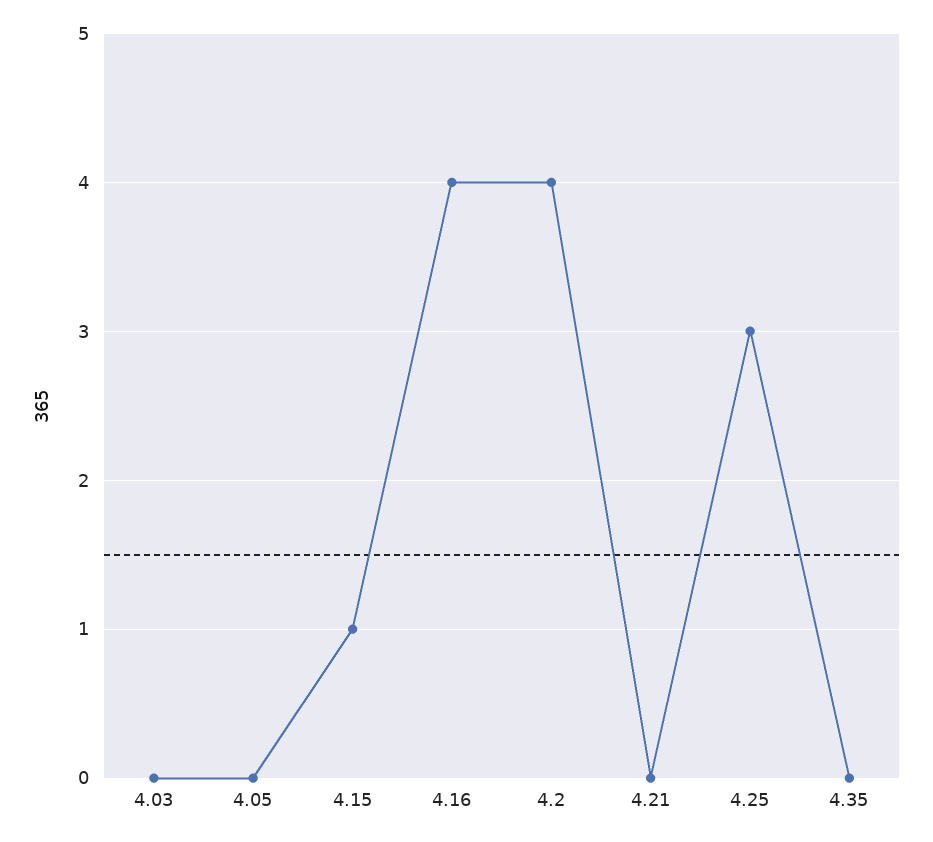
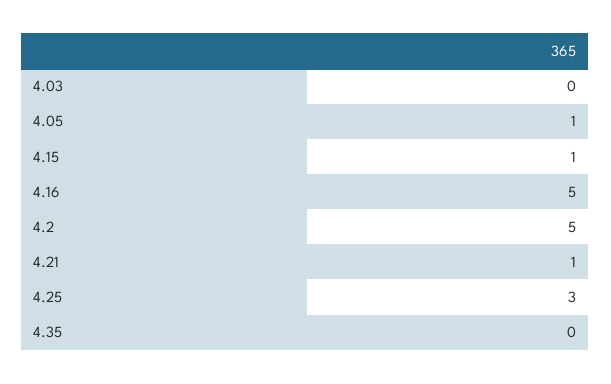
  {
    "4.03": 0,
-   "4.05": 0,
+   "4.05": 1,
    "4.15": 1,
-   "4.16": 4,
+   "4.16": 5,
-   "4.2": 4,
+   "4.2": 5,
-   "4.21": 0,
+   "4.21": 1,
    "4.25": 3,
    "4.35": 0
  }

